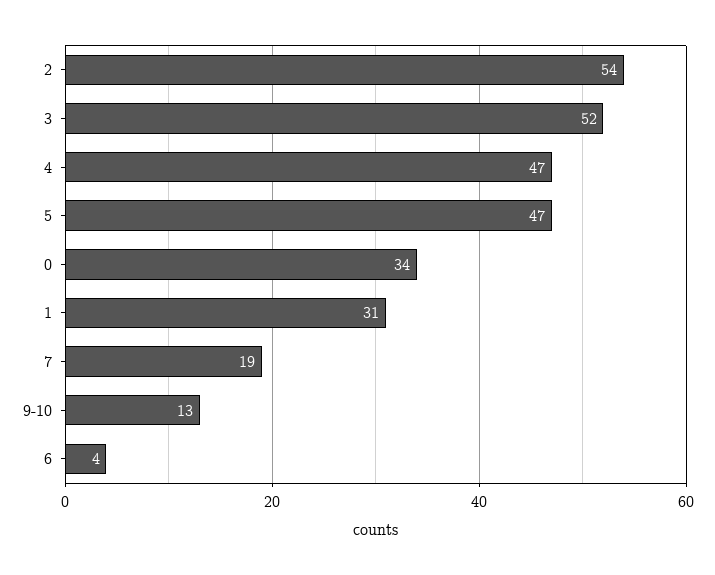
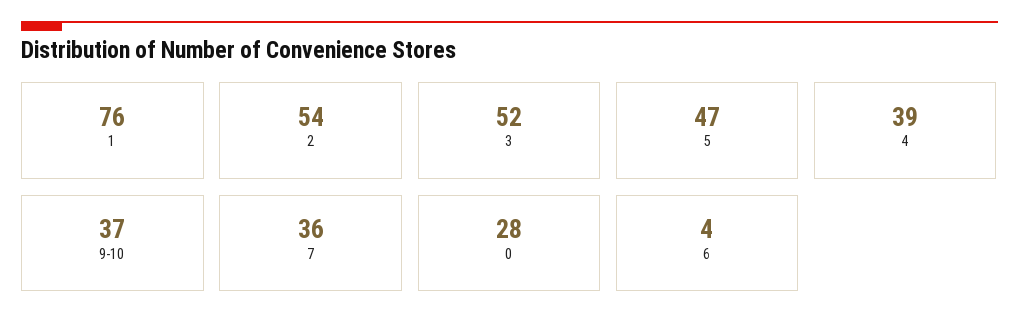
  {
    "2": 54,
    "3": 52,
-   "4": 47,
+   "4": 39,
    "5": 47,
-   "0": 34,
+   "0": 28,
-   "1": 31,
+   "1": 76,
-   "7": 19,
+   "7": 36,
-   "9-10": 13,
+   "9-10": 37,
    "6": 4
  }

